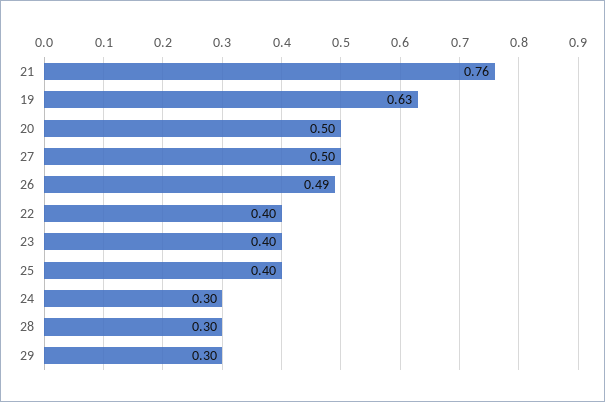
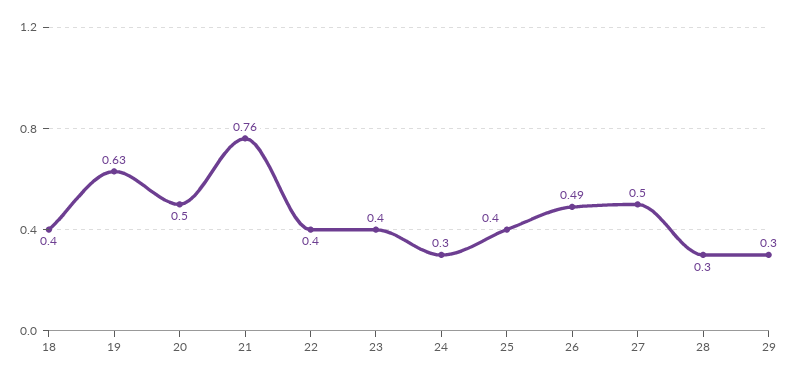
  {
    "21": 0.76,
    "19": 0.63,
    "20": 0.5,
    "27": 0.5,
    "26": 0.49,
    "22": 0.4,
    "23": 0.4,
    "25": 0.4,
    "24": 0.3,
    "28": 0.3,
-   "29": 0.3
+   "29": 0.3,
+   "18": 0.4
  }

